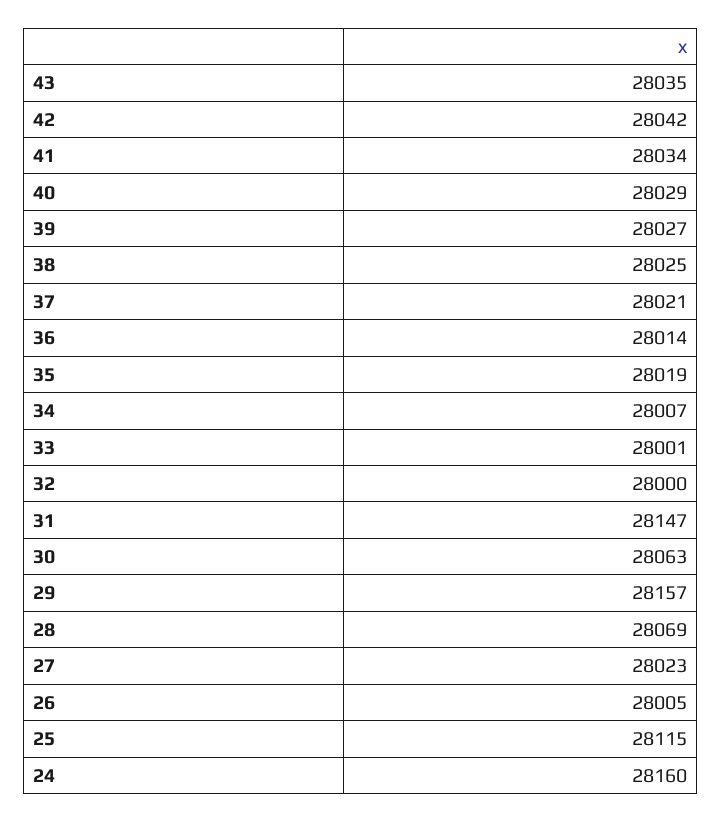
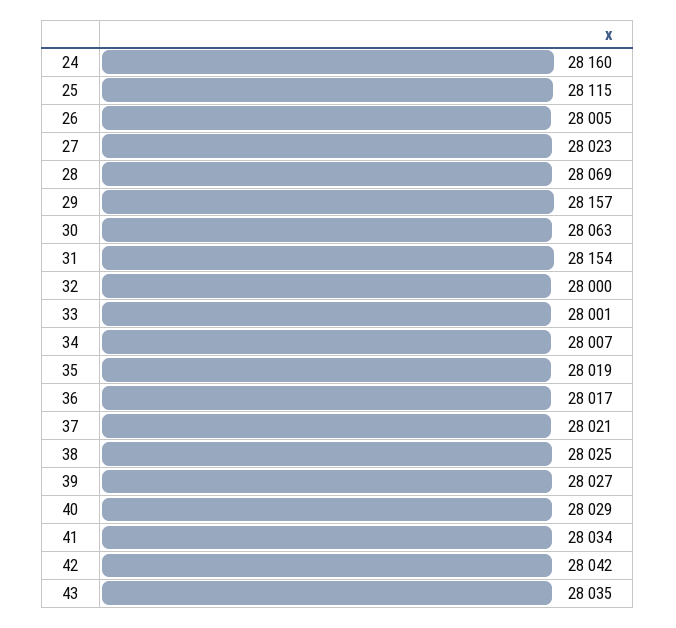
  {
    "43": 28035,
    "42": 28042,
    "41": 28034,
    "40": 28029,
    "39": 28027,
    "38": 28025,
    "37": 28021,
-   "36": 28014,
+   "36": 28017,
    "35": 28019,
    "34": 28007,
    "33": 28001,
    "32": 28000,
-   "31": 28147,
+   "31": 28154,
    "30": 28063,
    "29": 28157,
    "28": 28069,
    "27": 28023,
    "26": 28005,
    "25": 28115,
    "24": 28160
  }

